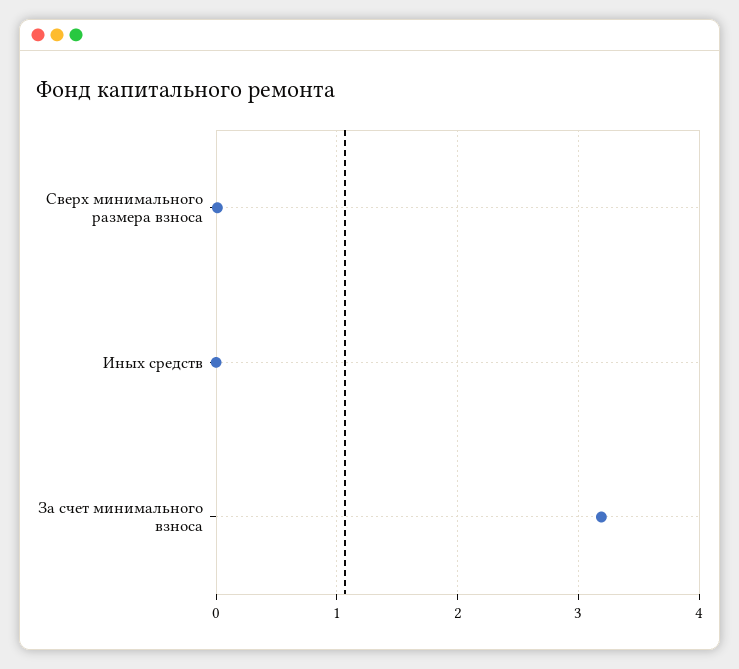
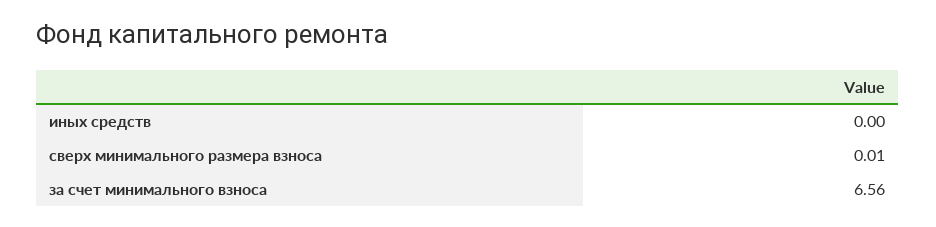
  {
    "Сверх минимального размера взноса": 0.01,
    "Иных средств": 0,
-   "За счет минимального взноса": 3.2
+   "За счет минимального взноса": 6.56
  }

